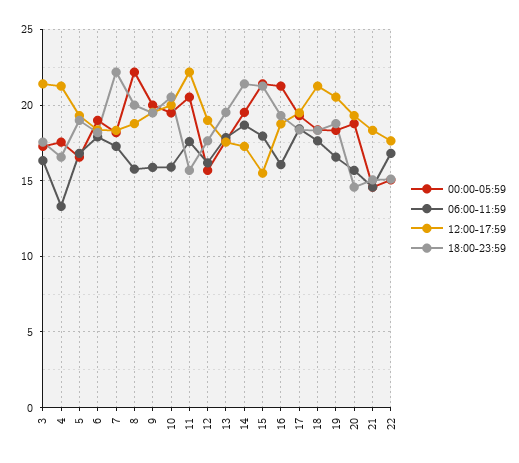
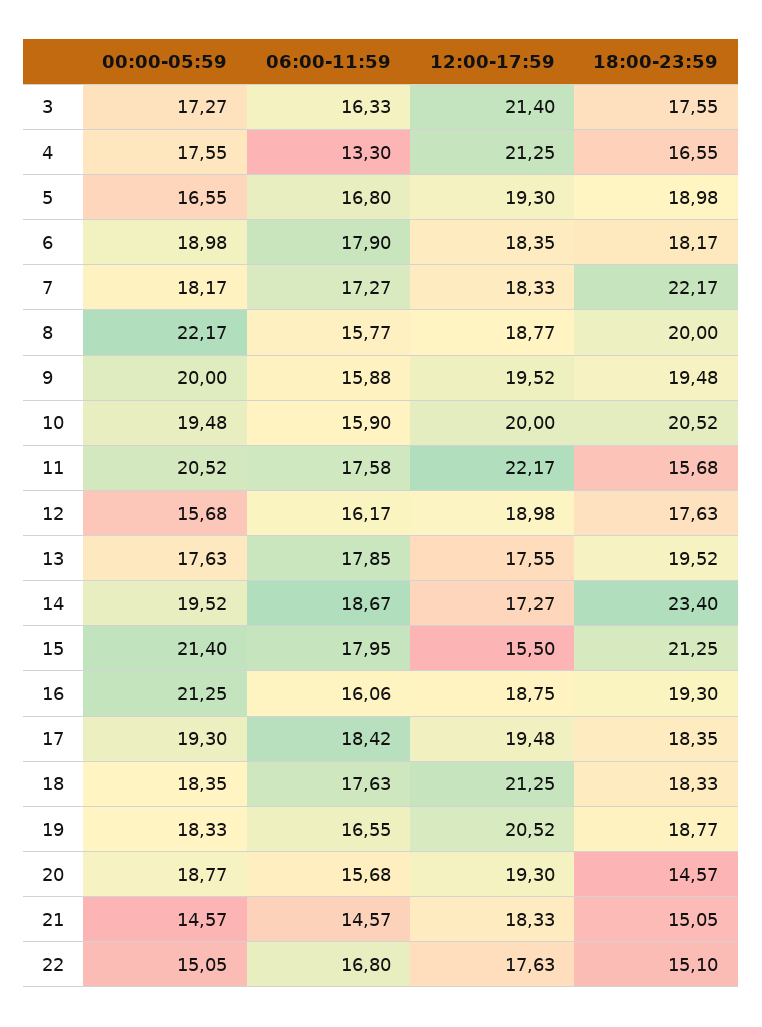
  {
    "00:00-05:59": {
      "3": 17.27,
      "4": 17.55,
      "5": 16.55,
      "6": 18.98,
      "7": 18.17,
      "8": 22.17,
      "9": 20,
      "10": 19.48,
      "11": 20.52,
      "12": 15.68,
      "13": 17.63,
      "14": 19.52,
      "15": 21.4,
      "16": 21.25,
      "17": 19.3,
      "18": 18.35,
      "19": 18.33,
      "20": 18.77,
      "21": 14.57,
      "22": 15.05
    },
    "06:00-11:59": {
      "3": 16.33,
      "4": 13.3,
      "5": 16.8,
      "6": 17.9,
      "7": 17.27,
      "8": 15.77,
      "9": 15.88,
      "10": 15.9,
      "11": 17.58,
      "12": 16.17,
      "13": 17.85,
      "14": 18.67,
      "15": 17.95,
      "16": 16.06,
      "17": 18.42,
      "18": 17.63,
      "19": 16.55,
      "20": 15.68,
      "21": 14.57,
      "22": 16.8
    },
    "12:00-17:59": {
      "3": 21.4,
      "4": 21.25,
      "5": 19.3,
      "6": 18.35,
      "7": 18.33,
      "8": 18.77,
      "9": 19.52,
      "10": 20,
      "11": 22.17,
      "12": 18.98,
      "13": 17.55,
      "14": 17.27,
      "15": 15.5,
      "16": 18.75,
      "17": 19.48,
      "18": 21.25,
      "19": 20.52,
      "20": 19.3,
      "21": 18.33,
      "22": 17.63
    },
    "18:00-23:59": {
      "3": 17.55,
      "4": 16.55,
      "5": 18.98,
      "6": 18.17,
      "7": 22.17,
      "8": 20,
      "9": 19.48,
      "10": 20.52,
      "11": 15.68,
      "12": 17.63,
      "13": 19.52,
-     "14": 21.5,
+     "14": 23.4,
      "15": 21.25,
      "16": 19.3,
      "17": 18.35,
      "18": 18.33,
      "19": 18.77,
      "20": 14.57,
      "21": 15.05,
      "22": 15.1
    }
  }

